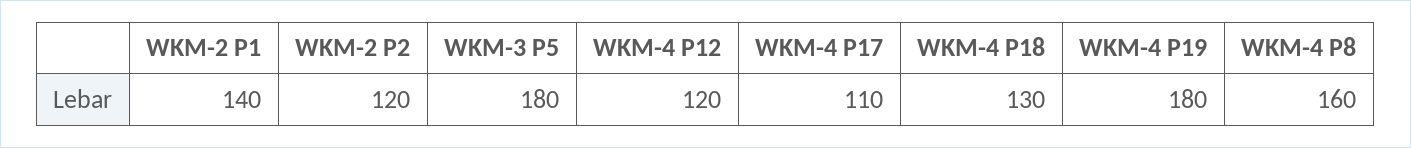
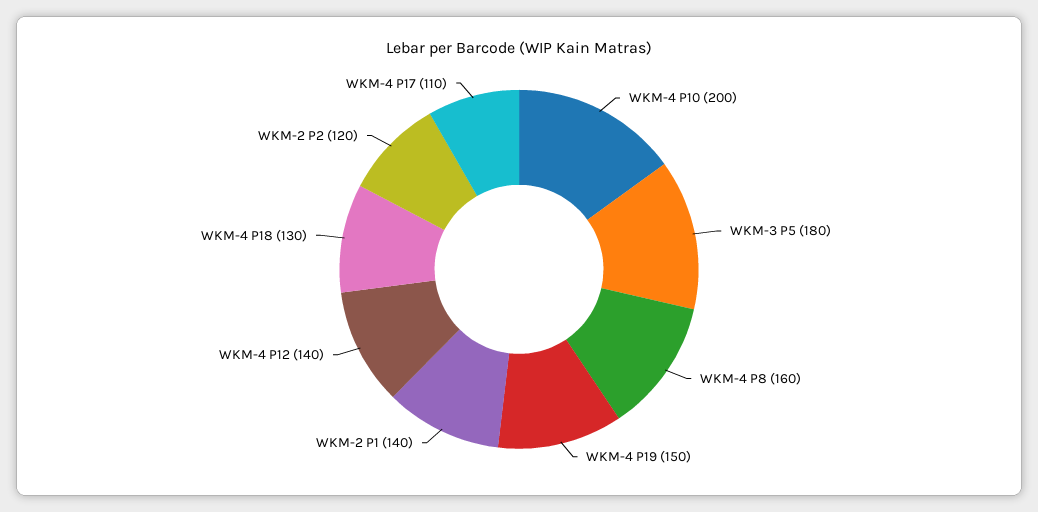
  {
    "WKM-2 P1": 140,
    "WKM-2 P2": 120,
    "WKM-3 P5": 180,
-   "WKM-4 P12": 120,
+   "WKM-4 P12": 140,
    "WKM-4 P17": 110,
    "WKM-4 P18": 130,
-   "WKM-4 P19": 180,
+   "WKM-4 P19": 150,
-   "WKM-4 P8": 160
+   "WKM-4 P8": 160,
+   "WKM-4 P10": 200
  }

